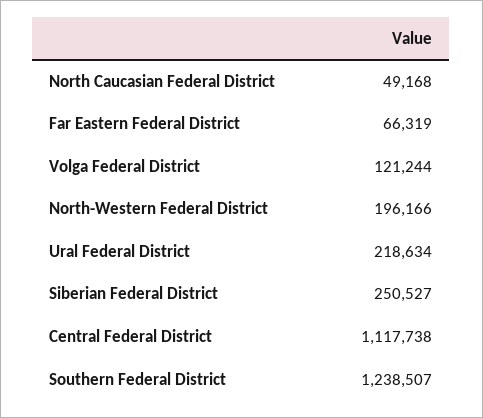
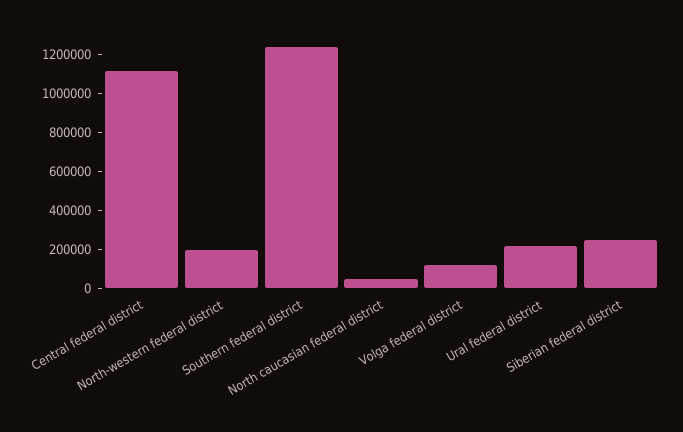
  {
    "North Caucasian Federal District": 49168,
-   "Far Eastern Federal District": 66319,
    "Volga Federal District": 121244,
    "North-Western Federal District": 196166,
    "Ural Federal District": 218634,
    "Siberian Federal District": 250527,
    "Central Federal District": 1117738,
    "Southern Federal District": 1238507
  }

